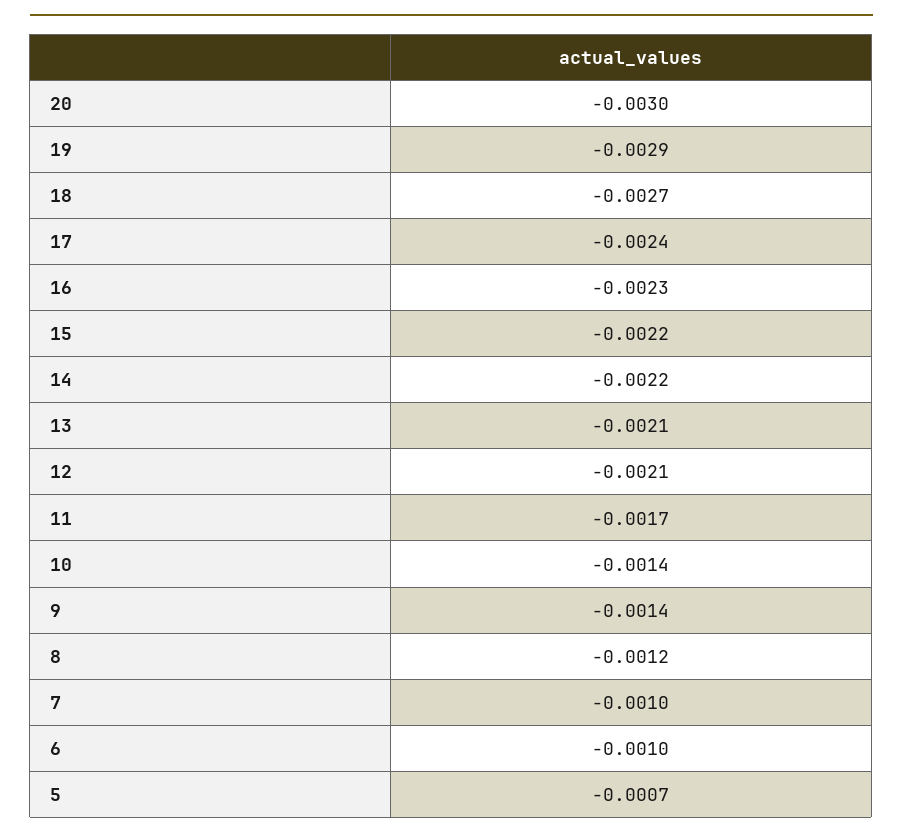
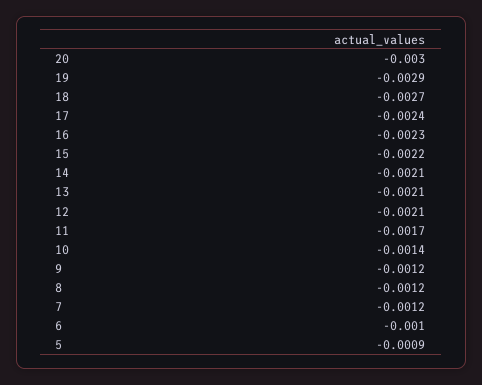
  {
    "20": -0.003,
    "19": -0.0029,
    "18": -0.0027,
    "17": -0.0024,
    "16": -0.0023,
    "15": -0.0022,
-   "14": -0.0022,
+   "14": -0.0021,
    "13": -0.0021,
    "12": -0.0021,
    "11": -0.0017,
    "10": -0.0014,
-   "9": -0.0014,
+   "9": -0.0012,
    "8": -0.0012,
-   "7": -0.001,
+   "7": -0.0012,
    "6": -0.001,
-   "5": -0.0007
+   "5": -0.0009
  }

